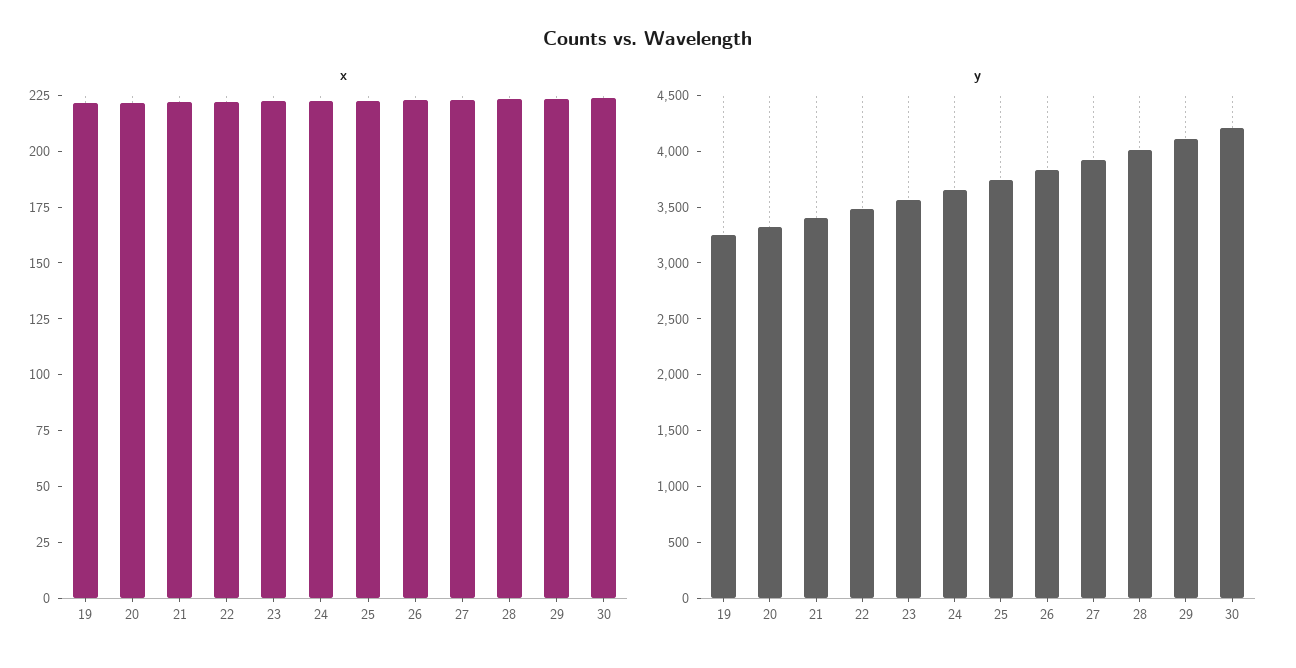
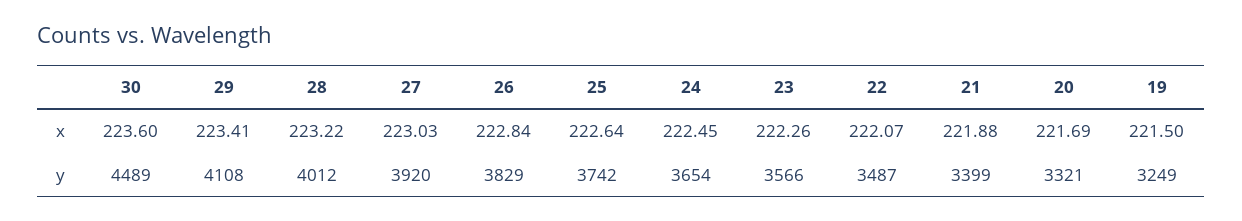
  {
    "x": {
      "19": 221.5,
      "20": 221.69,
      "21": 221.88,
      "22": 222.07,
      "23": 222.26,
      "24": 222.45,
      "25": 222.64,
      "26": 222.84,
      "27": 223.03,
      "28": 223.22,
      "29": 223.41,
      "30": 223.6
    },
    "y": {
      "19": 3249,
      "20": 3321,
      "21": 3399,
      "22": 3487,
      "23": 3566,
      "24": 3654,
      "25": 3742,
      "26": 3829,
      "27": 3920,
      "28": 4012,
      "29": 4108,
-     "30": 4200
+     "30": 4489
    }
  }

